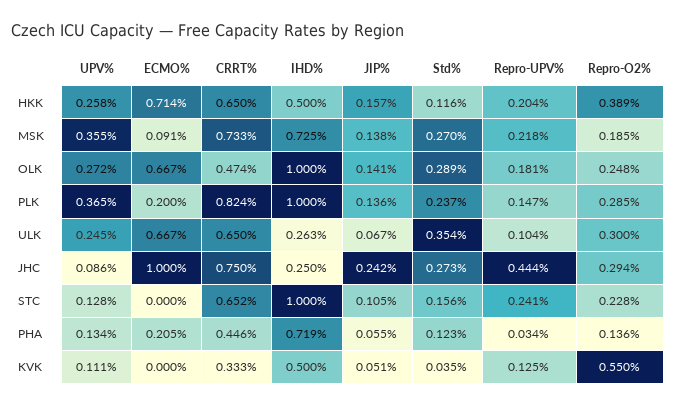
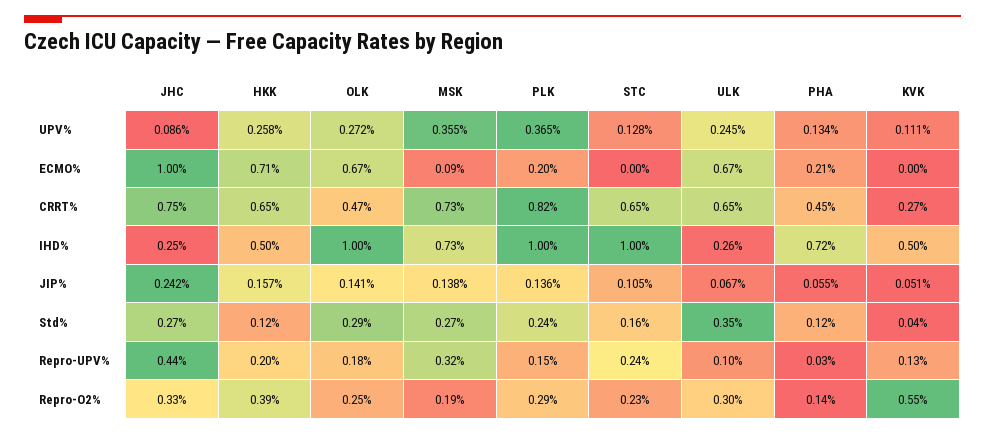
  {
    "UPV%": {
      "HKK": 0.258,
      "MSK": 0.355,
      "OLK": 0.272,
      "PLK": 0.365,
      "ULK": 0.245,
      "JHC": 0.086,
      "STC": 0.128,
      "PHA": 0.134,
      "KVK": 0.111
    },
    "ECMO%": {
      "HKK": 0.714,
      "MSK": 0.091,
      "OLK": 0.667,
      "PLK": 0.2,
      "ULK": 0.667,
      "JHC": 1,
      "STC": 0,
      "PHA": 0.205,
      "KVK": 0
    },
    "CRRT%": {
      "HKK": 0.65,
      "MSK": 0.733,
      "OLK": 0.474,
      "PLK": 0.824,
      "ULK": 0.65,
      "JHC": 0.75,
      "STC": 0.652,
      "PHA": 0.446,
-     "KVK": 0.333
+     "KVK": 0.27
    },
    "IHD%": {
      "HKK": 0.5,
      "MSK": 0.725,
      "OLK": 1,
      "PLK": 1,
      "ULK": 0.263,
      "JHC": 0.25,
      "STC": 1,
      "PHA": 0.719,
      "KVK": 0.5
    },
    "JIP%": {
      "HKK": 0.157,
      "MSK": 0.138,
      "OLK": 0.141,
      "PLK": 0.136,
      "ULK": 0.067,
      "JHC": 0.242,
      "STC": 0.105,
      "PHA": 0.055,
      "KVK": 0.051
    },
    "Std%": {
      "HKK": 0.116,
      "MSK": 0.27,
      "OLK": 0.289,
      "PLK": 0.237,
      "ULK": 0.354,
      "JHC": 0.273,
      "STC": 0.156,
      "PHA": 0.123,
      "KVK": 0.035
    },
    "Repro-UPV%": {
      "HKK": 0.204,
-     "MSK": 0.218,
+     "MSK": 0.32,
      "OLK": 0.181,
      "PLK": 0.147,
      "ULK": 0.104,
      "JHC": 0.444,
      "STC": 0.241,
      "PHA": 0.034,
      "KVK": 0.125
    },
    "Repro-O2%": {
      "HKK": 0.389,
      "MSK": 0.185,
      "OLK": 0.248,
      "PLK": 0.285,
      "ULK": 0.3,
-     "JHC": 0.294,
+     "JHC": 0.33,
      "STC": 0.228,
      "PHA": 0.136,
      "KVK": 0.55
    }
  }

